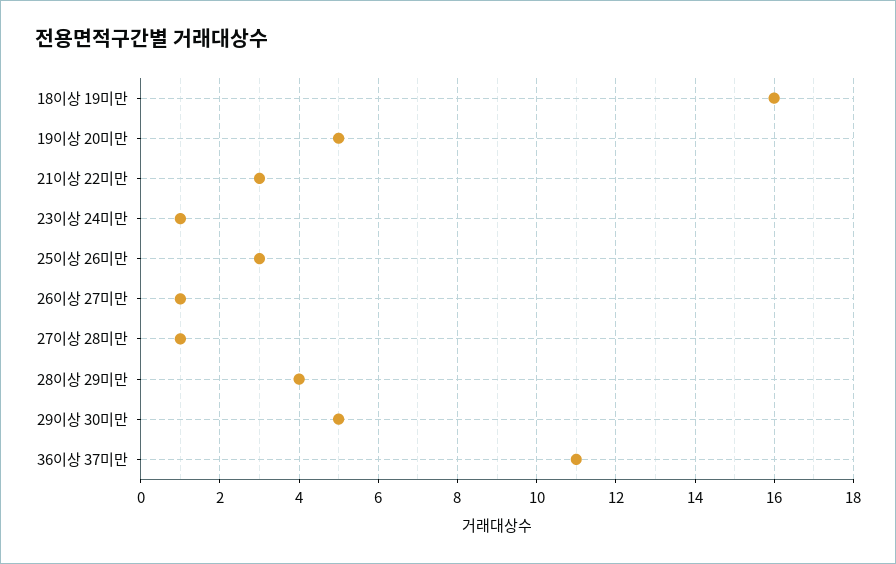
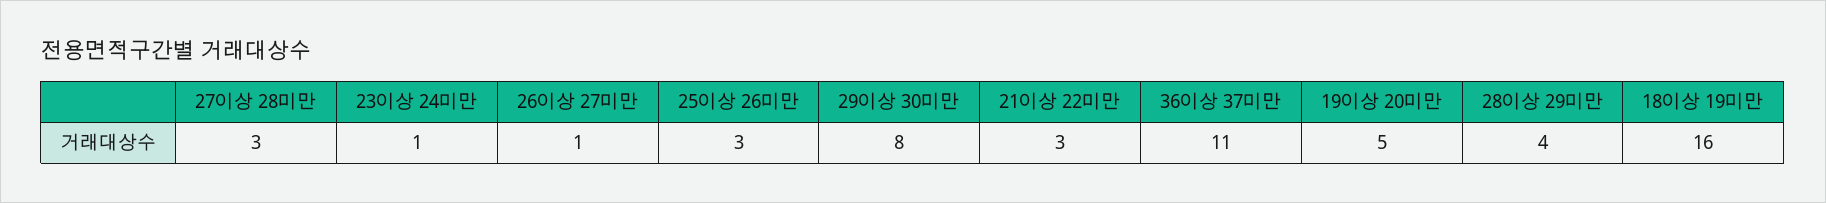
  {
    "18이상 19미만": 16,
    "19이상 20미만": 5,
    "21이상 22미만": 3,
    "23이상 24미만": 1,
    "25이상 26미만": 3,
    "26이상 27미만": 1,
-   "27이상 28미만": 1,
+   "27이상 28미만": 3,
    "28이상 29미만": 4,
-   "29이상 30미만": 5,
+   "29이상 30미만": 8,
    "36이상 37미만": 11
  }

